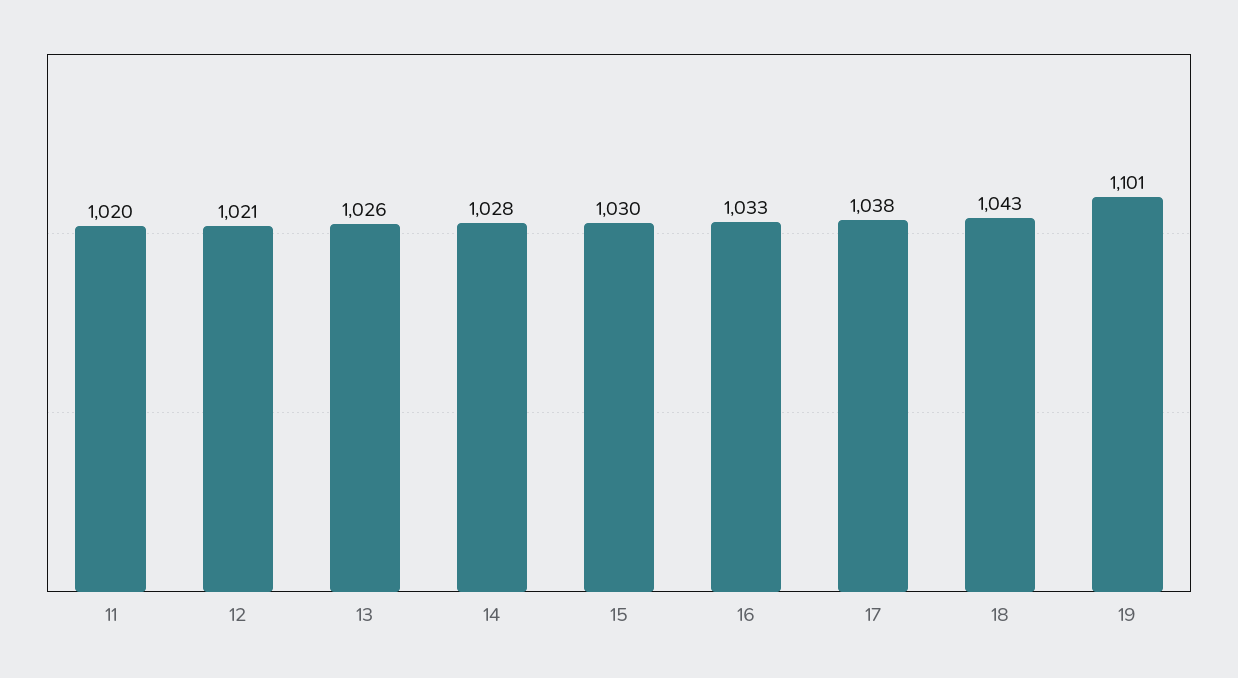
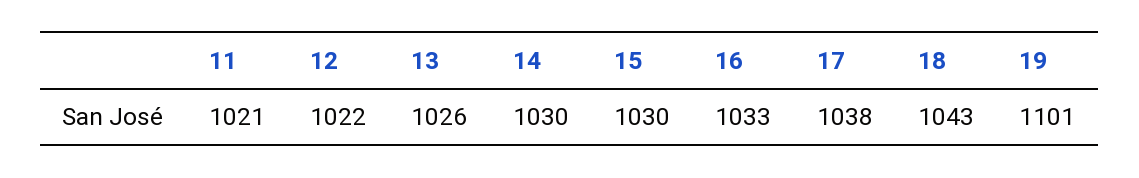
  {
-   "11": 1020,
+   "11": 1021,
-   "12": 1021,
+   "12": 1022,
    "13": 1026,
-   "14": 1028,
+   "14": 1030,
    "15": 1030,
    "16": 1033,
    "17": 1038,
    "18": 1043,
    "19": 1101
  }

